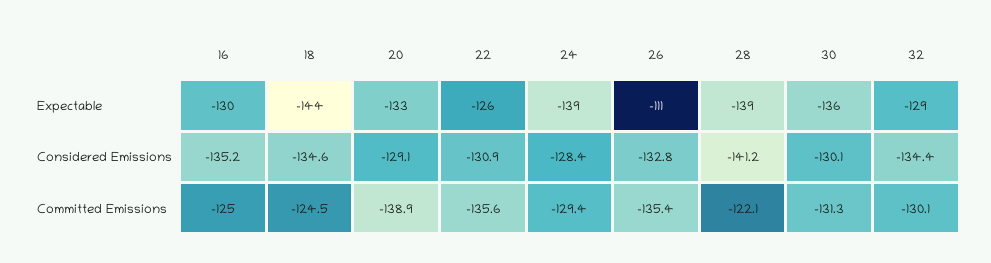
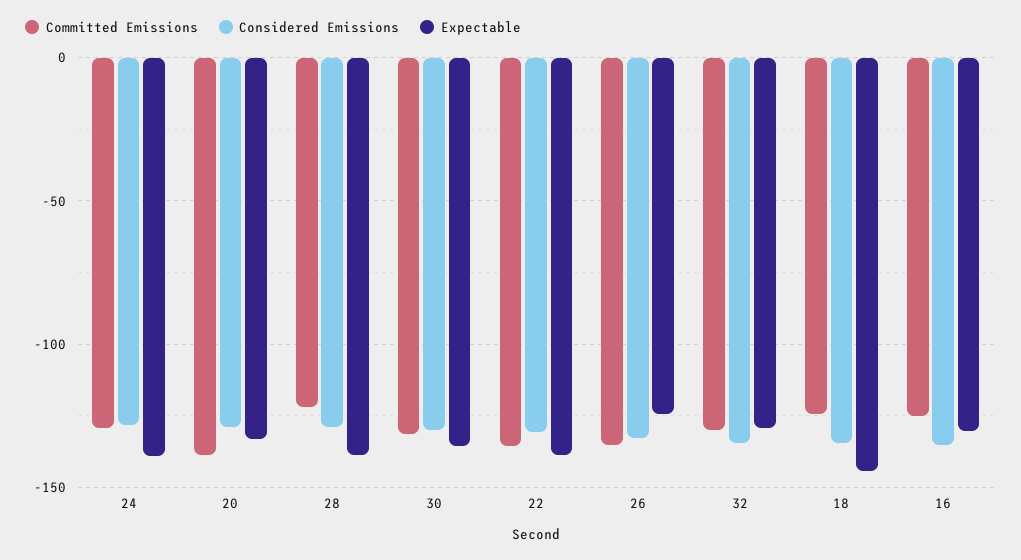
  {
    "Expectable": {
      "16": -130,
      "18": -144,
      "20": -133,
-     "22": -126,
+     "22": -140,
      "24": -139,
-     "26": -111,
+     "26": -125,
      "28": -139,
      "30": -136,
      "32": -129
    },
    "Considered Emissions": {
      "16": -135.2,
      "18": -134.6,
      "20": -129.1,
      "22": -130.9,
      "24": -128.4,
      "26": -132.8,
-     "28": -141.2,
+     "28": -130,
      "30": -130.1,
      "32": -134.4
    },
    "Committed Emissions": {
      "16": -125,
      "18": -124.5,
      "20": -138.9,
      "22": -135.6,
      "24": -129.4,
      "26": -135.4,
      "28": -122.1,
      "30": -131.3,
      "32": -130.1
    }
  }

